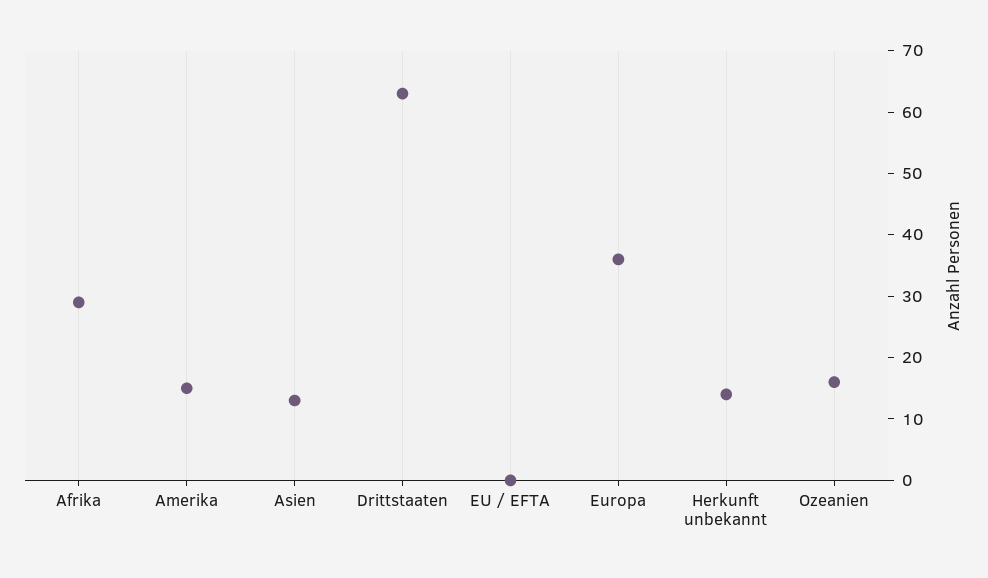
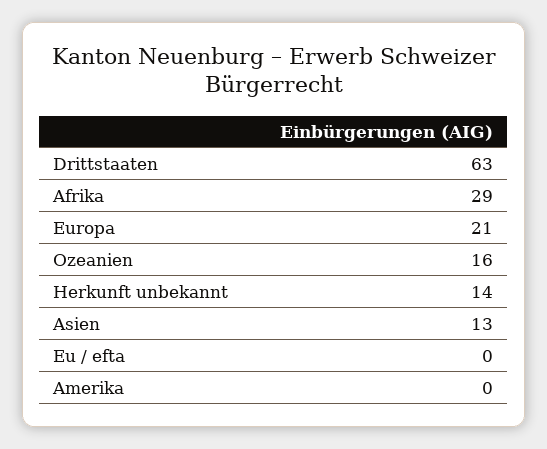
  {
    "Afrika": 29,
-   "Amerika": 15,
+   "Amerika": 0,
    "Asien": 13,
    "Drittstaaten": 63,
    "EU / EFTA": 0,
-   "Europa": 35,
+   "Europa": 21,
    "Herkunft unbekannt": 14,
    "Ozeanien": 16
  }

